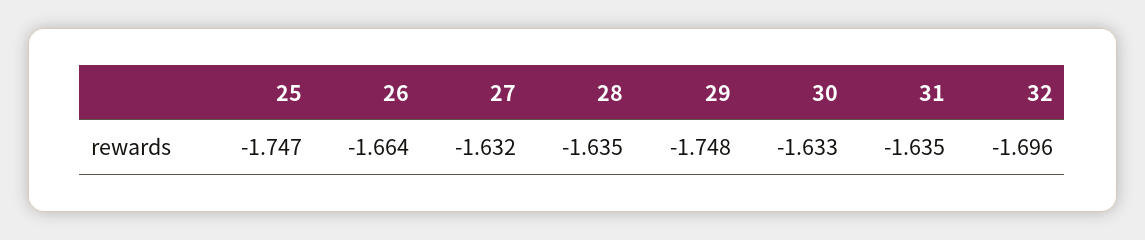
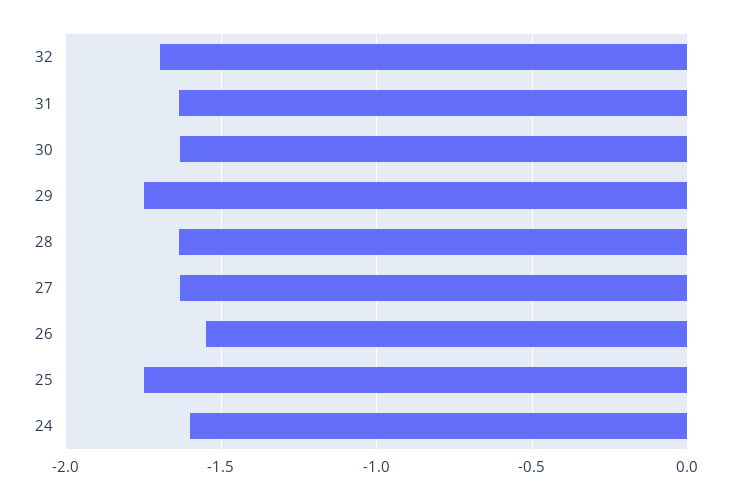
  {
    "25": -1.747,
-   "26": -1.664,
+   "26": -1.55,
    "27": -1.632,
    "28": -1.635,
    "29": -1.748,
    "30": -1.633,
    "31": -1.635,
-   "32": -1.696
+   "32": -1.696,
+   "24": -1.6
  }

